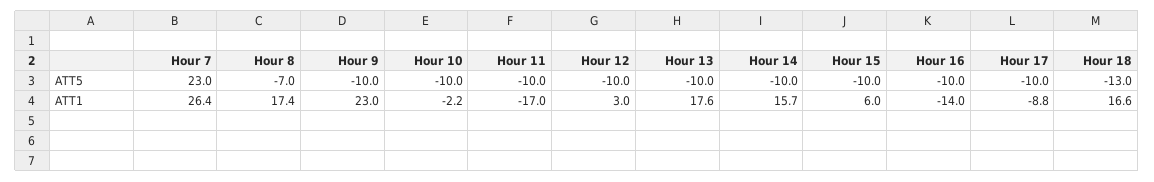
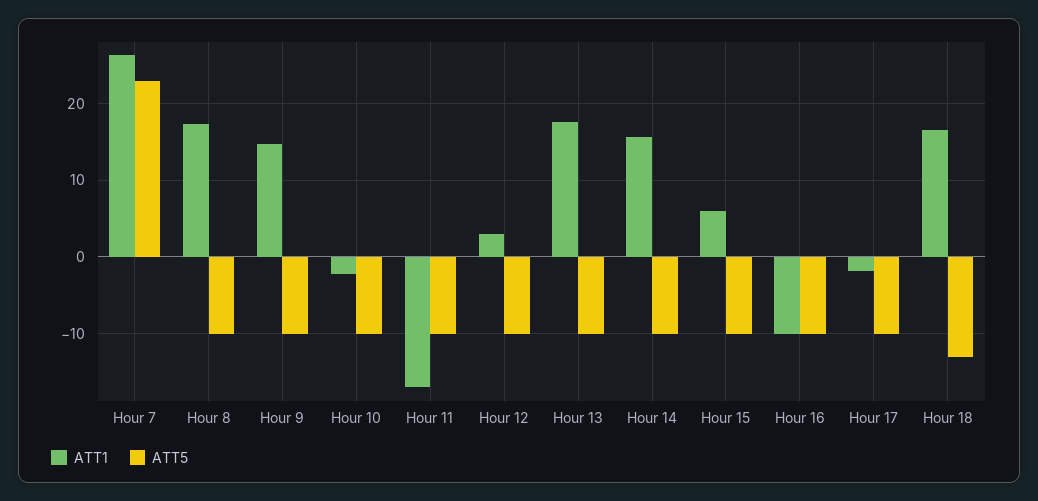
  {
    "ATT5": {
      "Hour 7": 23,
-     "Hour 8": -7,
+     "Hour 8": -10,
      "Hour 9": -10,
      "Hour 10": -10,
      "Hour 11": -10,
      "Hour 12": -10,
      "Hour 13": -10,
      "Hour 14": -10,
      "Hour 15": -10,
      "Hour 16": -10,
      "Hour 17": -10,
      "Hour 18": -13
    },
    "ATT1": {
      "Hour 7": 26.4,
      "Hour 8": 17.4,
-     "Hour 9": 23,
+     "Hour 9": 15,
      "Hour 10": -2.2,
      "Hour 11": -17,
      "Hour 12": 3,
      "Hour 13": 17.6,
      "Hour 14": 15.7,
      "Hour 15": 6,
-     "Hour 16": -14,
+     "Hour 16": -10,
-     "Hour 17": -8.8,
+     "Hour 17": -2,
      "Hour 18": 16.6
    }
  }

